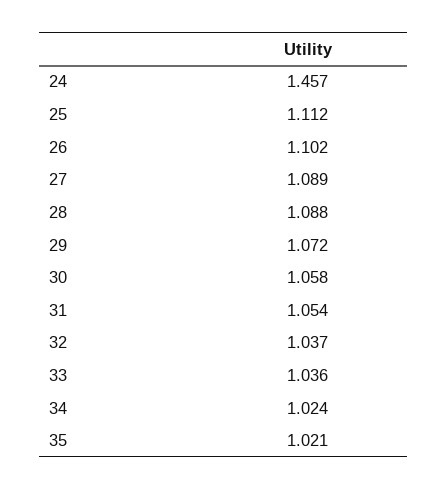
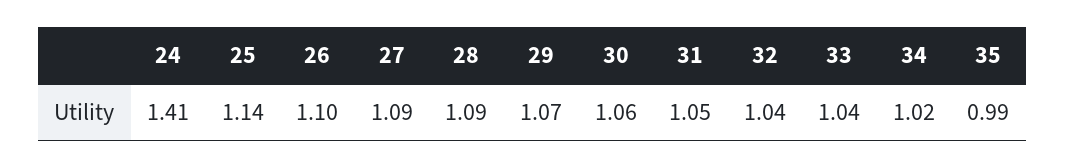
  {
-   "24": 1.457,
+   "24": 1.41,
-   "25": 1.112,
+   "25": 1.14,
    "26": 1.102,
    "27": 1.089,
    "28": 1.088,
    "29": 1.072,
    "30": 1.058,
    "31": 1.054,
    "32": 1.037,
    "33": 1.036,
    "34": 1.024,
-   "35": 1.021
+   "35": 0.99
  }

